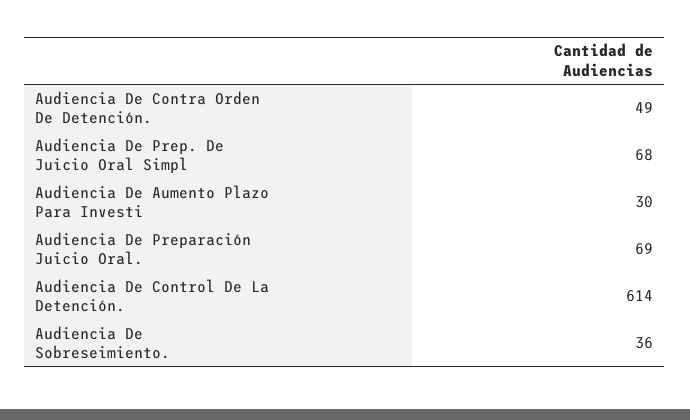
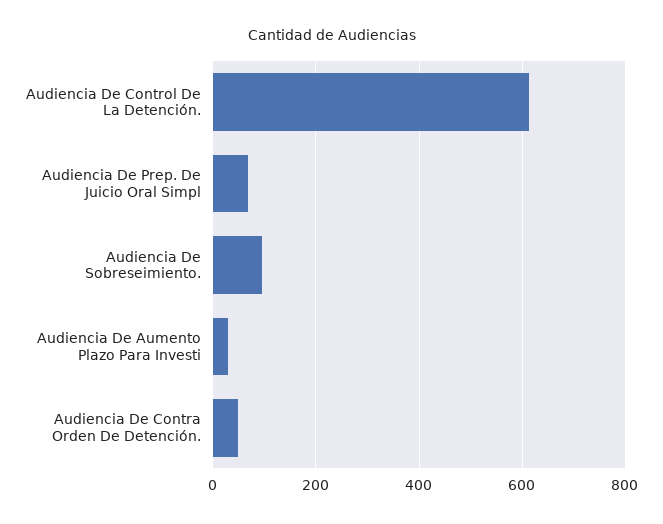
  {
    "Audiencia De Contra Orden De Detención.": 49,
    "Audiencia De Prep. De Juicio Oral Simpl": 68,
    "Audiencia De Aumento Plazo Para Investi": 30,
-   "Audiencia De Preparación Juicio Oral.": 69,
    "Audiencia De Control De La Detención.": 614,
-   "Audiencia De Sobreseimiento.": 36
+   "Audiencia De Sobreseimiento.": 100
  }

